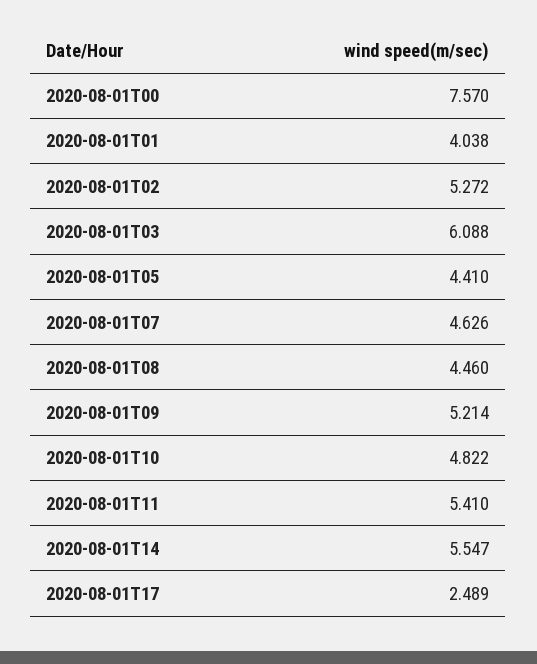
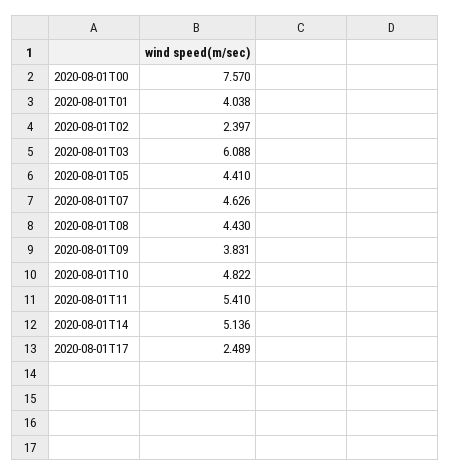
  {
    "2020-08-01T00": 7.57,
    "2020-08-01T01": 4.038,
-   "2020-08-01T02": 5.272,
+   "2020-08-01T02": 2.397,
    "2020-08-01T03": 6.088,
    "2020-08-01T05": 4.41,
    "2020-08-01T07": 4.626,
-   "2020-08-01T08": 4.46,
+   "2020-08-01T08": 4.43,
-   "2020-08-01T09": 5.214,
+   "2020-08-01T09": 3.831,
    "2020-08-01T10": 4.822,
    "2020-08-01T11": 5.41,
-   "2020-08-01T14": 5.547,
+   "2020-08-01T14": 5.136,
    "2020-08-01T17": 2.489
  }

